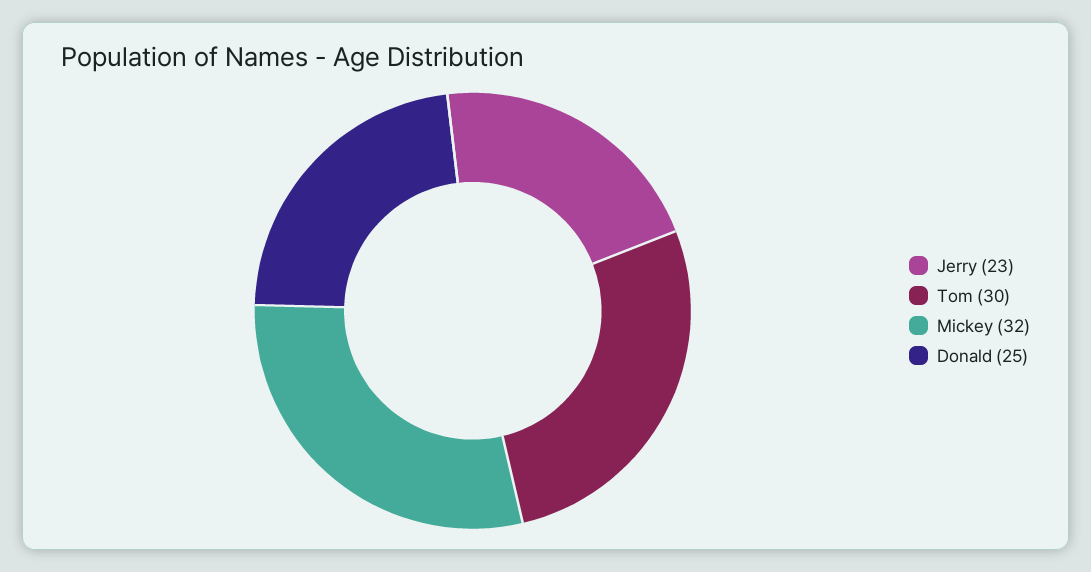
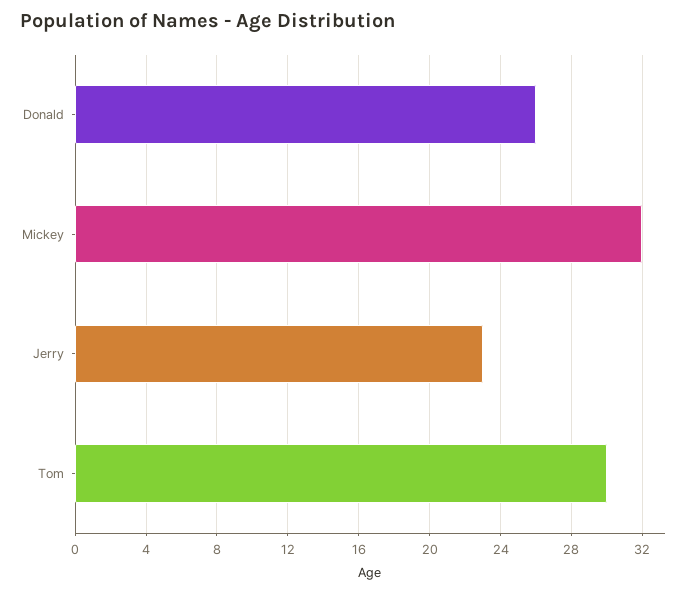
  {
    "Jerry": 23,
    "Tom": 30,
    "Mickey": 32,
-   "Donald": 25
+   "Donald": 26
  }

